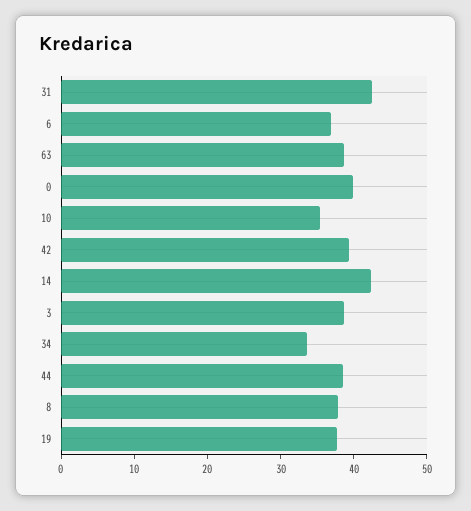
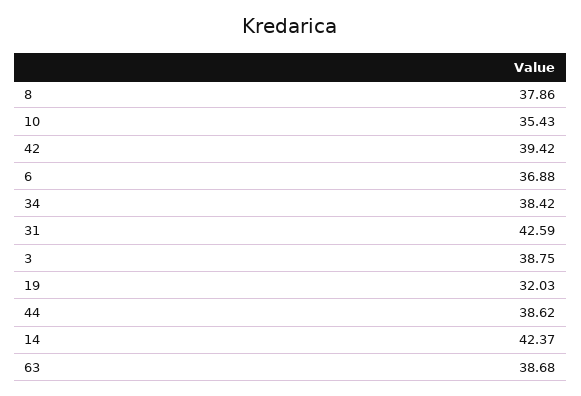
  {
    "31": 42.59,
    "6": 36.88,
    "63": 38.68,
-   "0": 40,
    "10": 35.43,
    "42": 39.42,
    "14": 42.37,
    "3": 38.75,
-   "34": 34,
+   "34": 38.42,
    "44": 38.62,
    "8": 37.86,
-   "19": 38
+   "19": 32.03
  }

